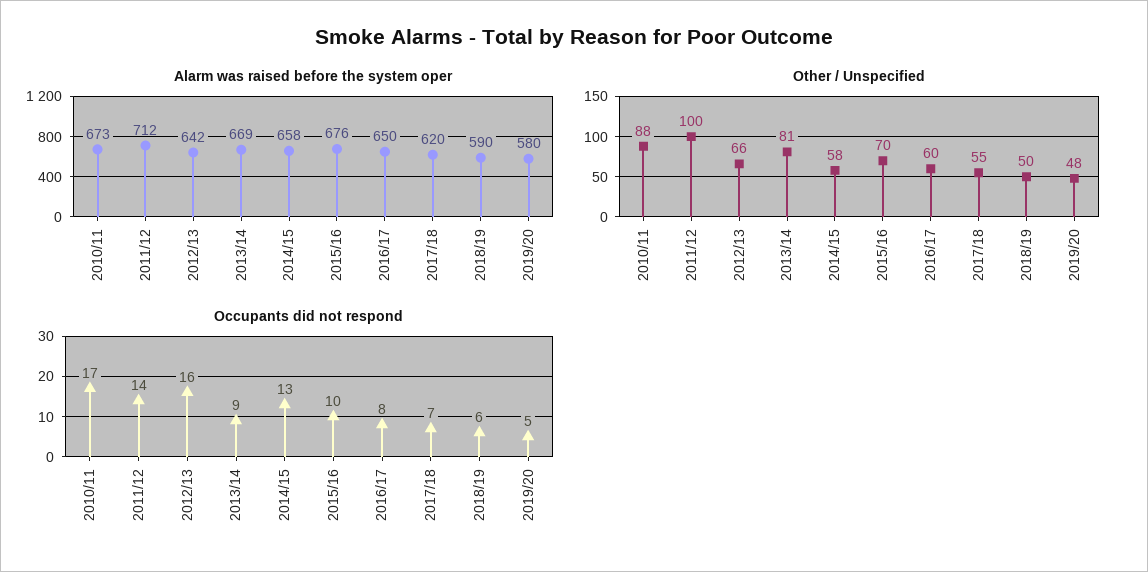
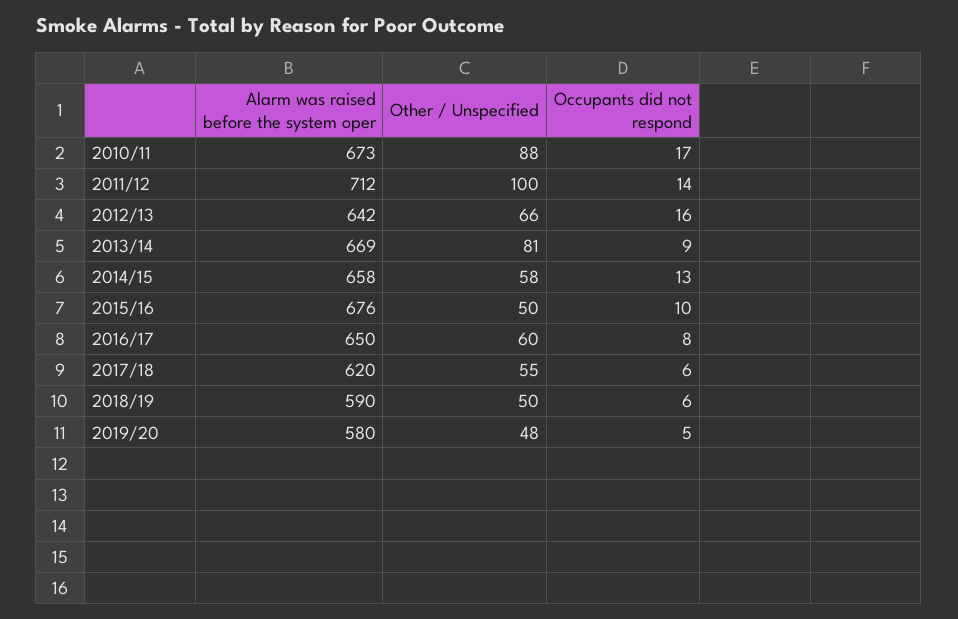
  {
    "Alarm was raised before the system oper": {
      "2010/11": 673,
      "2011/12": 712,
      "2012/13": 642,
      "2013/14": 669,
      "2014/15": 658,
      "2015/16": 676,
      "2016/17": 650,
      "2017/18": 620,
      "2018/19": 590,
      "2019/20": 580
    },
    "Other / Unspecified": {
      "2010/11": 88,
      "2011/12": 100,
      "2012/13": 66,
      "2013/14": 81,
      "2014/15": 58,
-     "2015/16": 70,
+     "2015/16": 50,
      "2016/17": 60,
      "2017/18": 55,
      "2018/19": 50,
      "2019/20": 48
    },
    "Occupants did not respond": {
      "2010/11": 17,
      "2011/12": 14,
      "2012/13": 16,
      "2013/14": 9,
      "2014/15": 13,
      "2015/16": 10,
      "2016/17": 8,
-     "2017/18": 7,
+     "2017/18": 6,
      "2018/19": 6,
      "2019/20": 5
    }
  }

